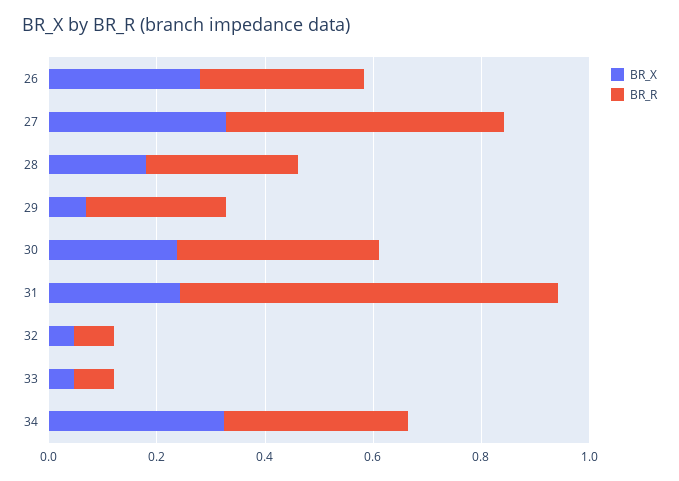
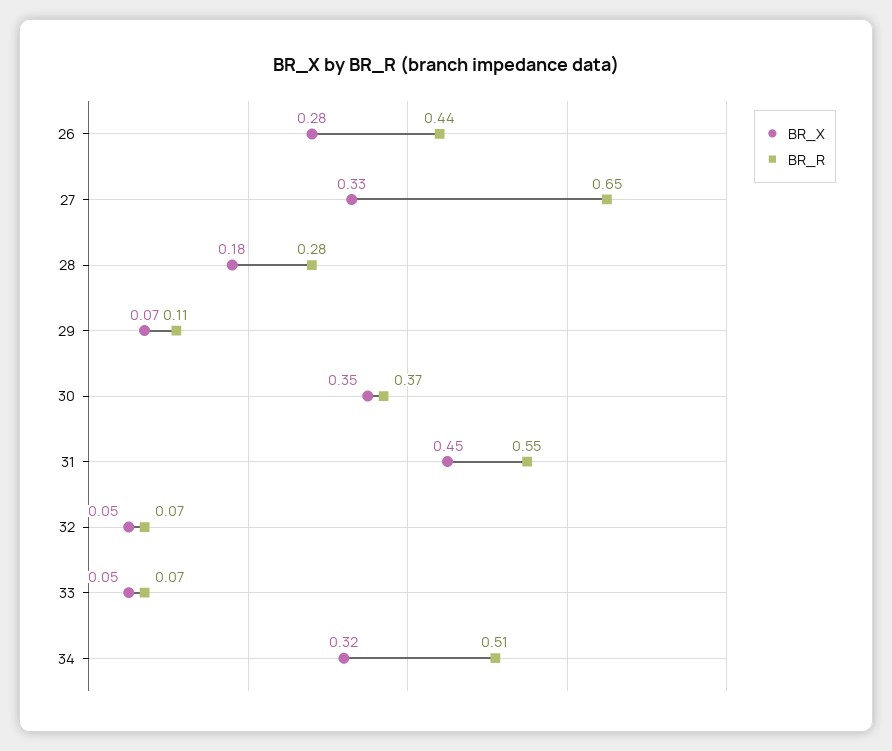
  {
    "BR_X": {
      "26": 0.28,
      "27": 0.33,
      "28": 0.18,
      "29": 0.07,
-     "30": 0.25,
+     "30": 0.35,
-     "31": 0.25,
+     "31": 0.45,
      "32": 0.05,
      "33": 0.05,
      "34": 0.32
    },
    "BR_R": {
-     "26": 0.3,
+     "26": 0.44,
-     "27": 0.5,
+     "27": 0.65,
      "28": 0.28,
-     "29": 0.25,
+     "29": 0.11,
      "30": 0.37,
-     "31": 0.7,
+     "31": 0.55,
      "32": 0.07,
      "33": 0.07,
-     "34": 0.35
+     "34": 0.51
    }
  }

